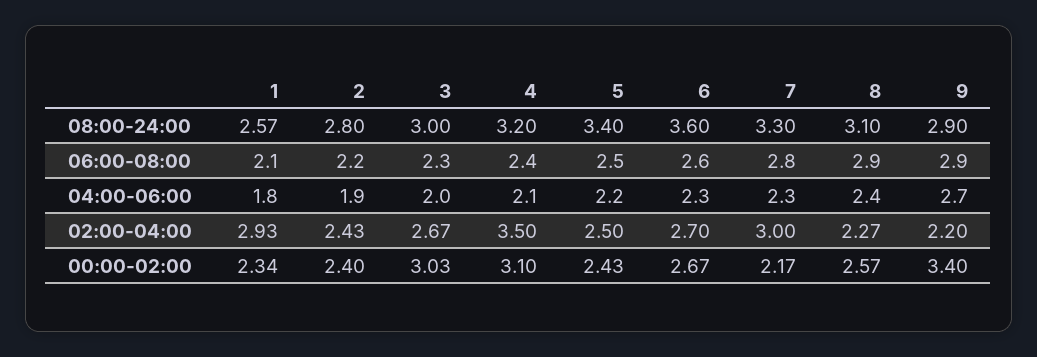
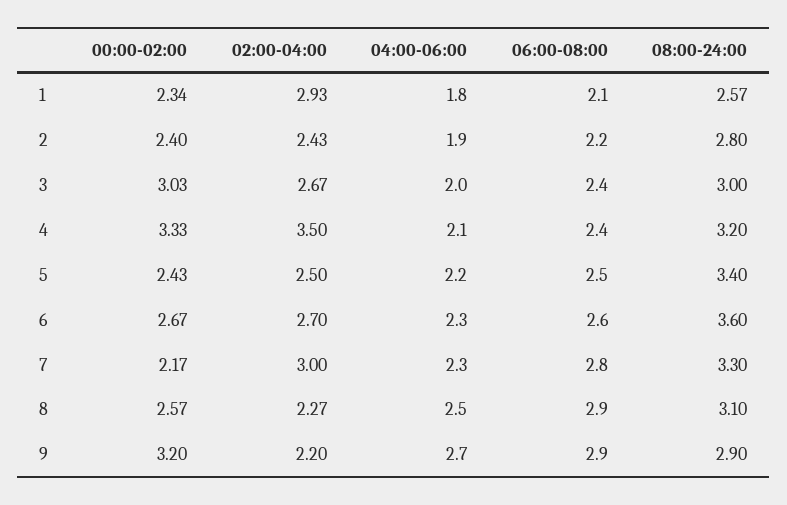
  {
    "1": {
      "08:00-24:00": 2.57,
      "06:00-08:00": 2.1,
      "04:00-06:00": 1.8,
      "02:00-04:00": 2.93,
      "00:00-02:00": 2.34
    },
    "2": {
      "08:00-24:00": 2.8,
      "06:00-08:00": 2.2,
      "04:00-06:00": 1.9,
      "02:00-04:00": 2.43,
      "00:00-02:00": 2.4
    },
    "3": {
      "08:00-24:00": 3,
-     "06:00-08:00": 2.3,
+     "06:00-08:00": 2.4,
      "04:00-06:00": 2,
      "02:00-04:00": 2.67,
      "00:00-02:00": 3.03
    },
    "4": {
      "08:00-24:00": 3.2,
      "06:00-08:00": 2.4,
      "04:00-06:00": 2.1,
      "02:00-04:00": 3.5,
-     "00:00-02:00": 3.1
+     "00:00-02:00": 3.33
    },
    "5": {
      "08:00-24:00": 3.4,
      "06:00-08:00": 2.5,
      "04:00-06:00": 2.2,
      "02:00-04:00": 2.5,
      "00:00-02:00": 2.43
    },
    "6": {
      "08:00-24:00": 3.6,
      "06:00-08:00": 2.6,
      "04:00-06:00": 2.3,
      "02:00-04:00": 2.7,
      "00:00-02:00": 2.67
    },
    "7": {
      "08:00-24:00": 3.3,
      "06:00-08:00": 2.8,
      "04:00-06:00": 2.3,
      "02:00-04:00": 3,
      "00:00-02:00": 2.17
    },
    "8": {
      "08:00-24:00": 3.1,
      "06:00-08:00": 2.9,
-     "04:00-06:00": 2.4,
+     "04:00-06:00": 2.5,
      "02:00-04:00": 2.27,
      "00:00-02:00": 2.57
    },
    "9": {
      "08:00-24:00": 2.9,
      "06:00-08:00": 2.9,
      "04:00-06:00": 2.7,
      "02:00-04:00": 2.2,
-     "00:00-02:00": 3.4
+     "00:00-02:00": 3.2
    }
  }

